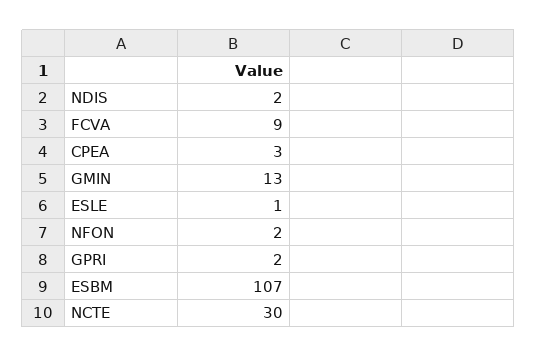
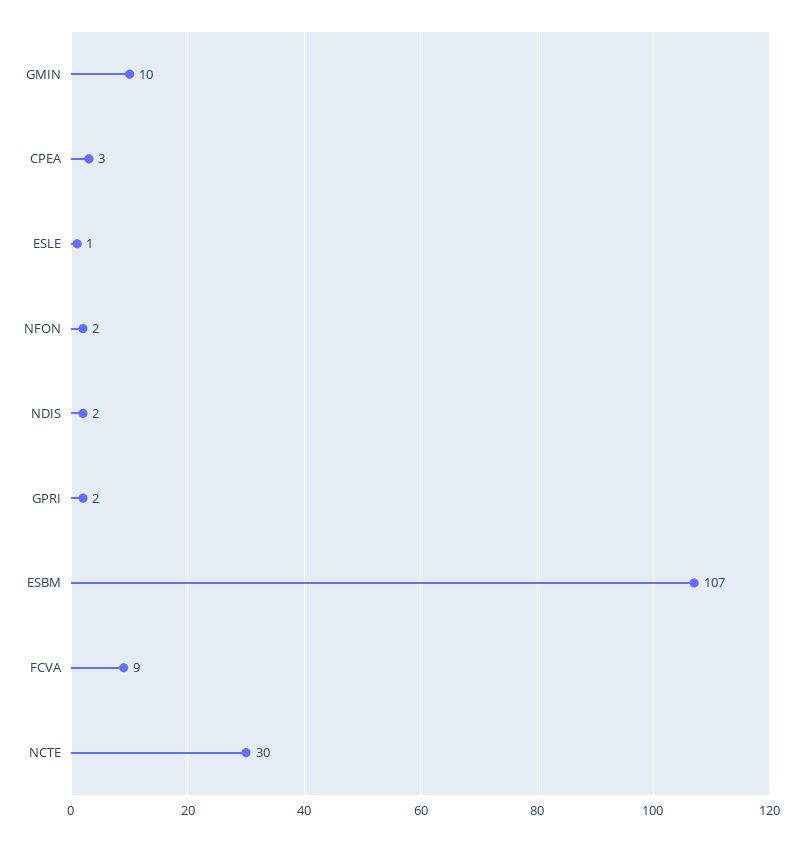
  {
    "NDIS": 2,
    "FCVA": 9,
    "CPEA": 3,
-   "GMIN": 13,
+   "GMIN": 10,
    "ESLE": 1,
    "NFON": 2,
    "GPRI": 2,
    "ESBM": 107,
    "NCTE": 30
  }

